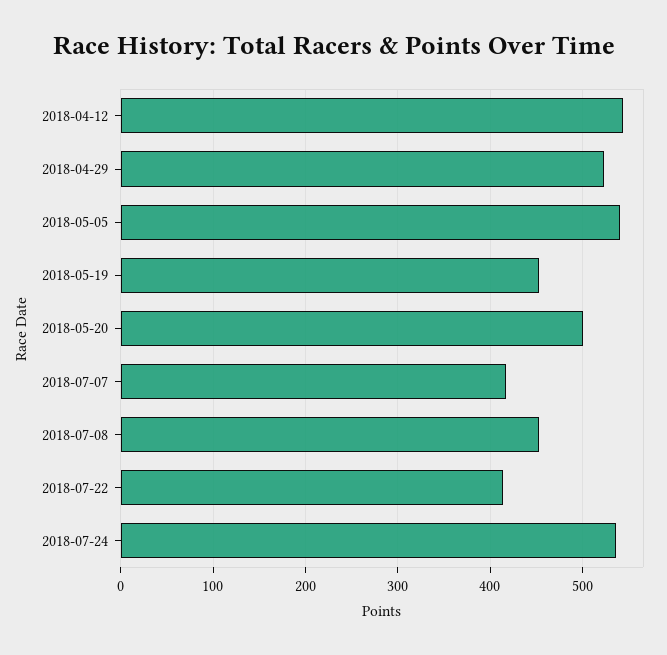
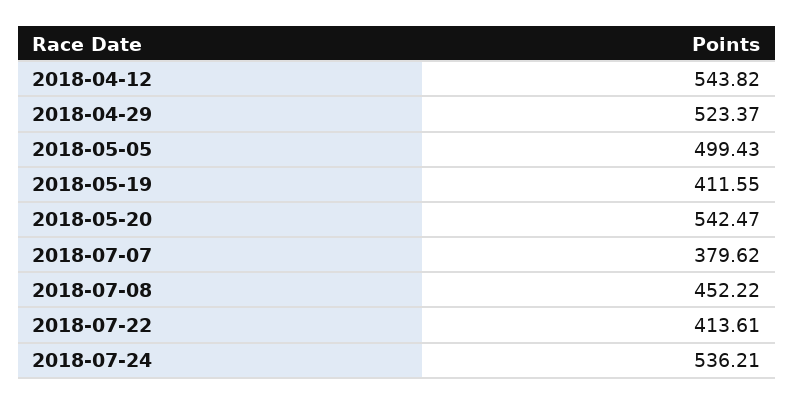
  {
    "2018-04-12": 543.82,
    "2018-04-29": 523.37,
-   "2018-05-05": 540,
+   "2018-05-05": 499.43,
-   "2018-05-19": 450,
+   "2018-05-19": 411.55,
-   "2018-05-20": 500,
+   "2018-05-20": 542.47,
-   "2018-07-07": 420,
+   "2018-07-07": 379.62,
    "2018-07-08": 452.22,
    "2018-07-22": 413.61,
    "2018-07-24": 536.21
  }

